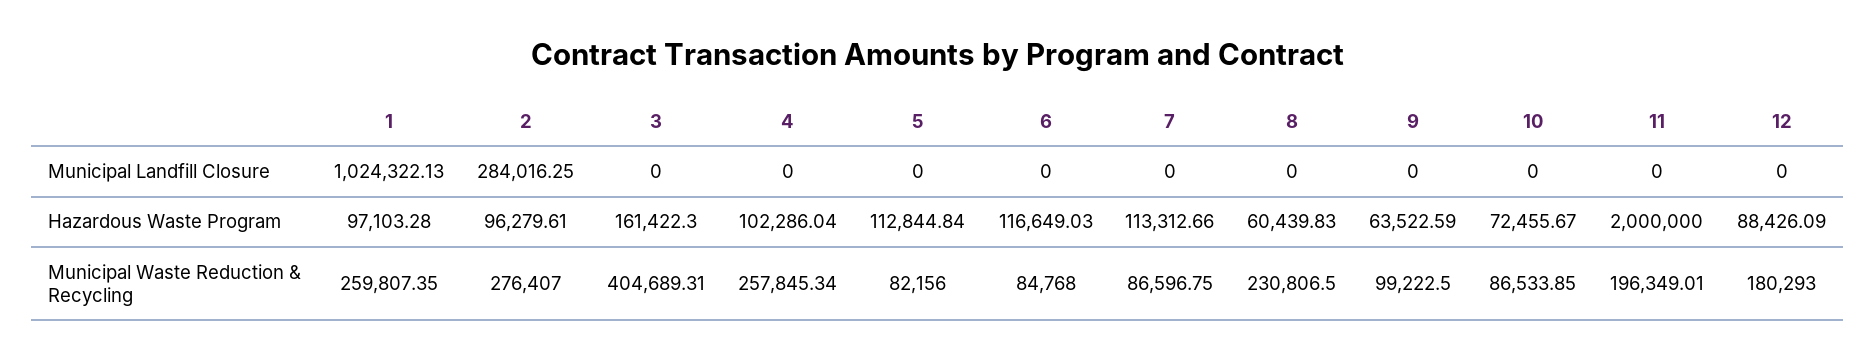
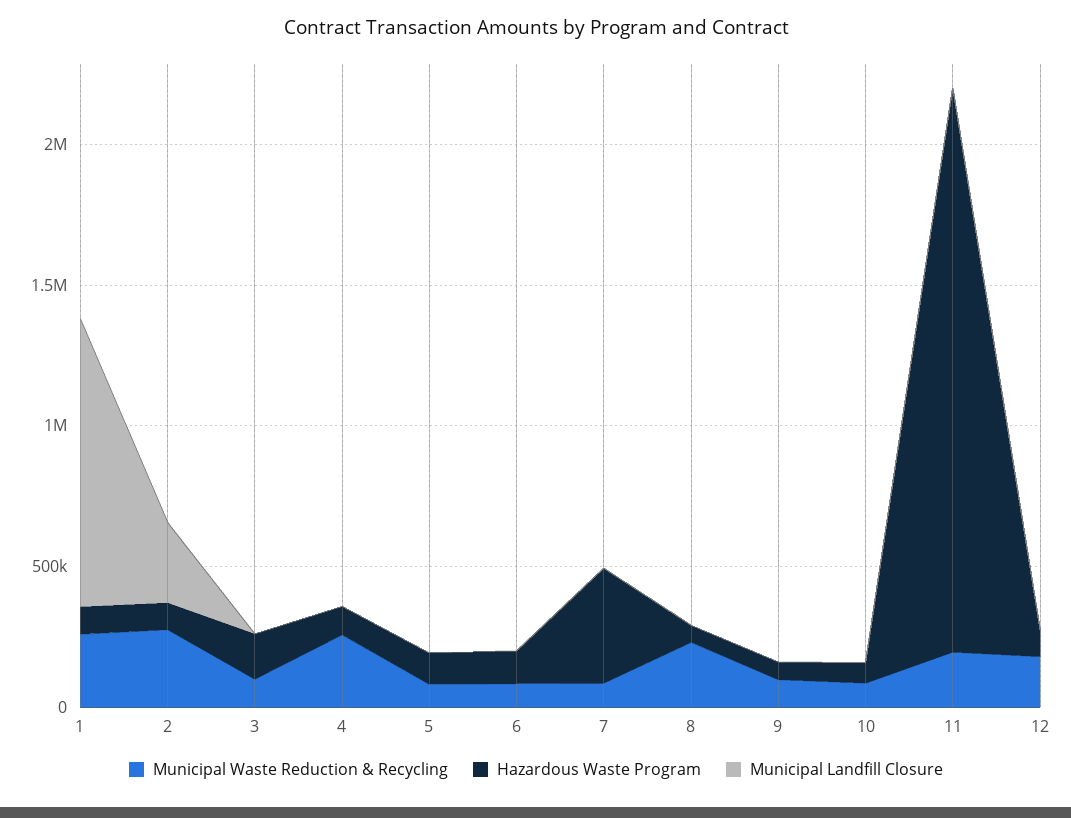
  {
    "Municipal Landfill Closure": {
      "1": 1024322.13,
      "2": 284016.25,
      "3": 0,
      "4": 0,
      "5": 0,
      "6": 0,
      "7": 0,
      "8": 0,
      "9": 0,
      "10": 0,
      "11": 0,
      "12": 0
    },
    "Hazardous Waste Program": {
      "1": 97103.28,
      "2": 96279.61,
      "3": 161422.3,
      "4": 102286.04,
      "5": 112844.84,
      "6": 116649.03,
-     "7": 113312.66,
+     "7": 400000,
      "8": 60439.83,
      "9": 63522.59,
      "10": 72455.67,
      "11": 2000000,
      "12": 88426.09
    },
    "Municipal Waste Reduction & Recycling": {
      "1": 259807.35,
      "2": 276407,
-     "3": 404689.31,
+     "3": 100000,
      "4": 257845.34,
      "5": 82156,
      "6": 84768,
      "7": 86596.75,
      "8": 230806.5,
      "9": 99222.5,
      "10": 86533.85,
      "11": 196349.01,
      "12": 180293
    }
  }

